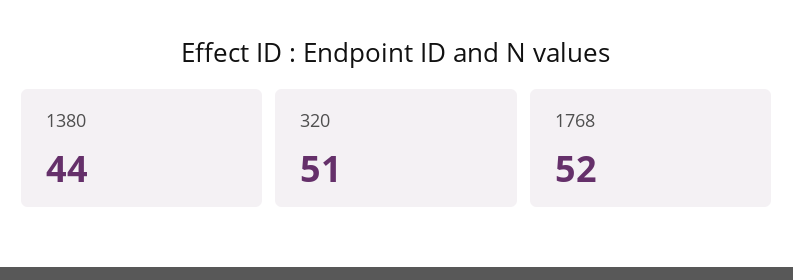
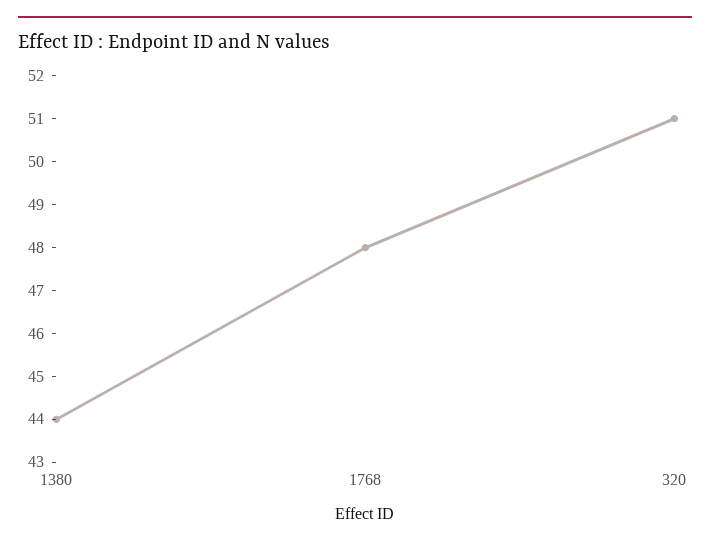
  {
    "1380": 44,
    "320": 51,
-   "1768": 52
+   "1768": 48
  }

